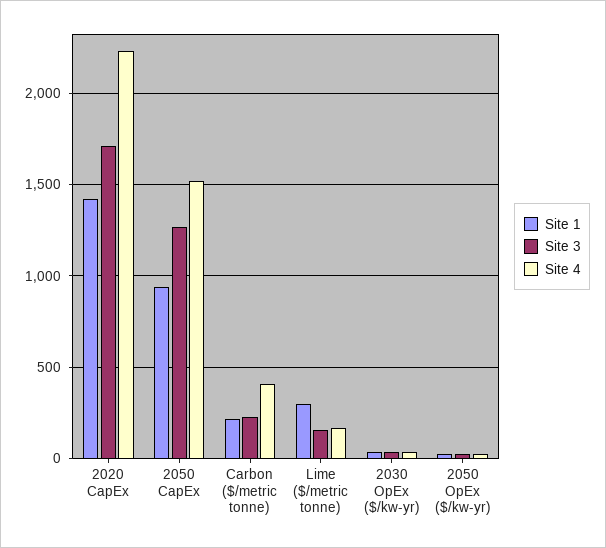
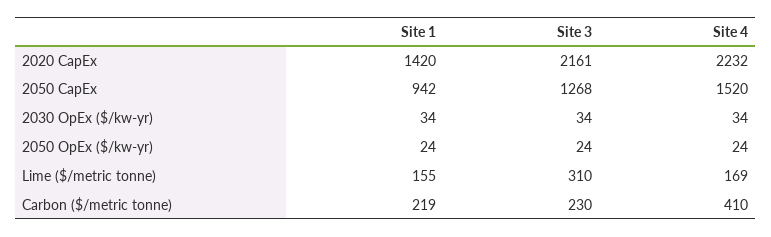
  {
    "Site 1": {
      "2020 CapEx": 1420,
      "2050 CapEx": 942,
      "Carbon ($/metric tonne)": 219,
-     "Lime ($/metric tonne)": 300,
+     "Lime ($/metric tonne)": 155,
      "2030 OpEx ($/kw-yr)": 34,
      "2050 OpEx ($/kw-yr)": 24
    },
    "Site 3": {
-     "2020 CapEx": 1700,
+     "2020 CapEx": 2161,
      "2050 CapEx": 1268,
      "Carbon ($/metric tonne)": 230,
-     "Lime ($/metric tonne)": 150,
+     "Lime ($/metric tonne)": 310,
      "2030 OpEx ($/kw-yr)": 34,
      "2050 OpEx ($/kw-yr)": 24
    },
    "Site 4": {
      "2020 CapEx": 2232,
      "2050 CapEx": 1520,
      "Carbon ($/metric tonne)": 410,
      "Lime ($/metric tonne)": 169,
      "2030 OpEx ($/kw-yr)": 34,
      "2050 OpEx ($/kw-yr)": 24
    }
  }

